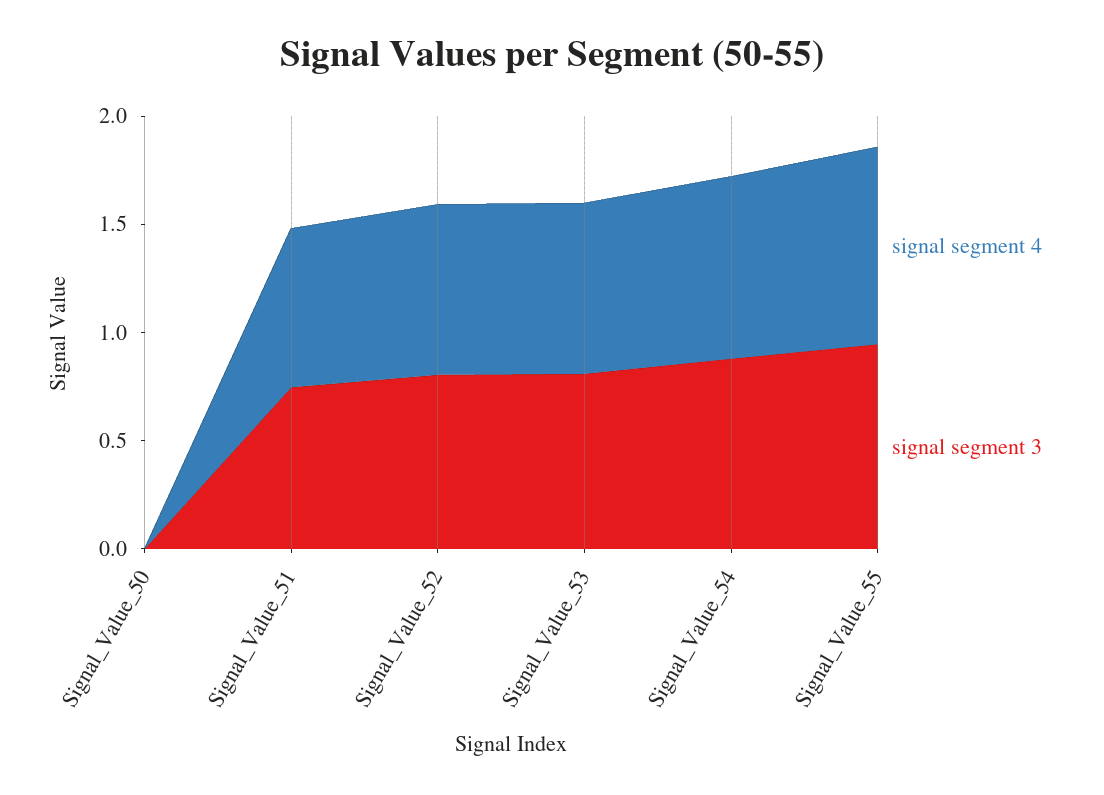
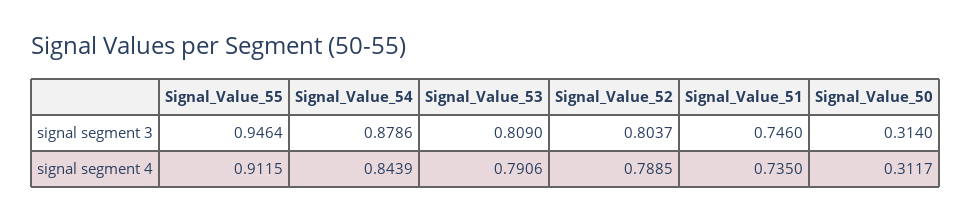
  {
    "signal segment 4": {
-     "Signal_Value_50": 0,
+     "Signal_Value_50": 0.3117,
      "Signal_Value_51": 0.735,
      "Signal_Value_52": 0.7885,
      "Signal_Value_53": 0.7906,
      "Signal_Value_54": 0.8439,
      "Signal_Value_55": 0.9115
    },
    "signal segment 3": {
-     "Signal_Value_50": 0,
+     "Signal_Value_50": 0.314,
      "Signal_Value_51": 0.746,
      "Signal_Value_52": 0.8037,
      "Signal_Value_53": 0.809,
      "Signal_Value_54": 0.8786,
      "Signal_Value_55": 0.9464
    }
  }

